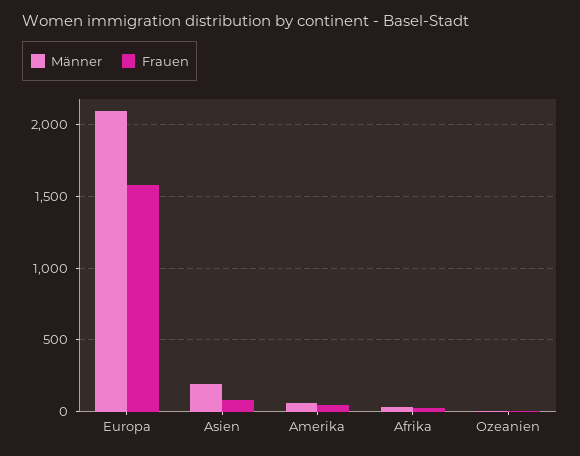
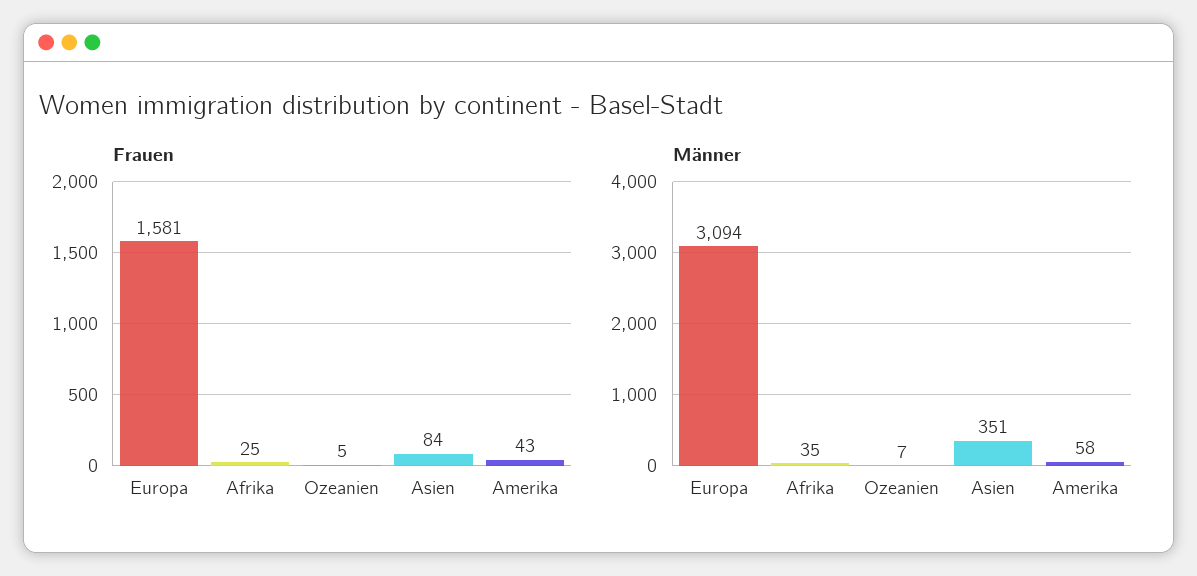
  {
    "Männer": {
-     "Europa": 2100,
+     "Europa": 3094,
-     "Asien": 200,
+     "Asien": 351,
      "Amerika": 58,
      "Afrika": 35,
      "Ozeanien": 7
    },
    "Frauen": {
      "Europa": 1581,
      "Asien": 84,
      "Amerika": 43,
      "Afrika": 25,
      "Ozeanien": 5
    }
  }

